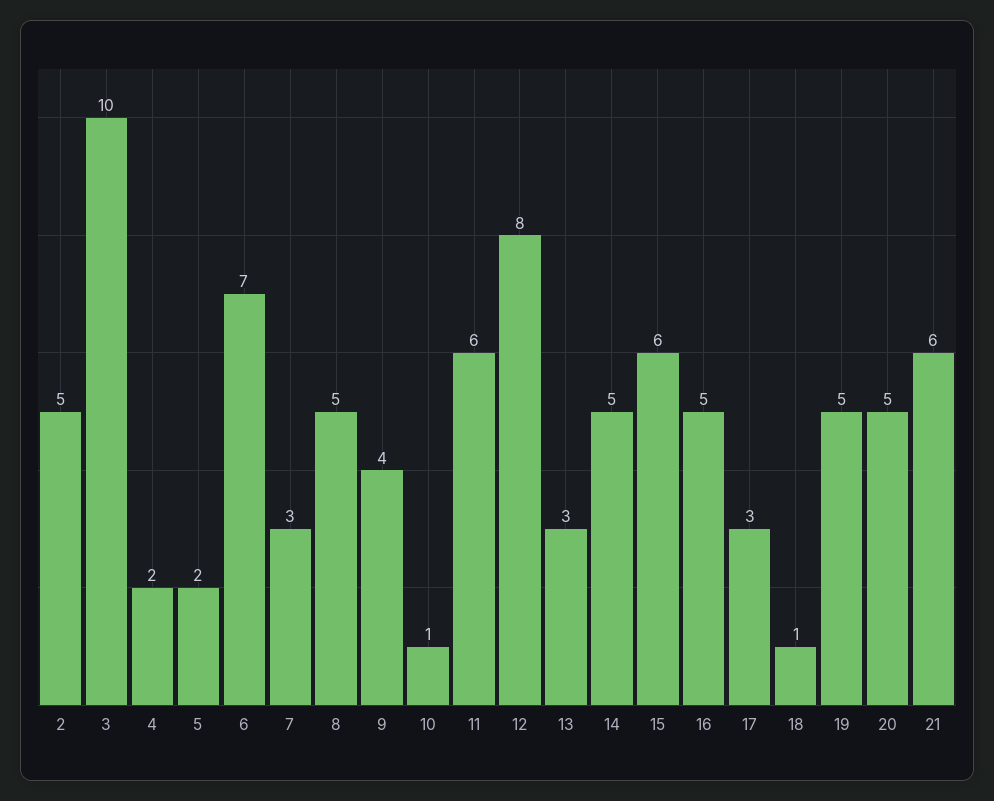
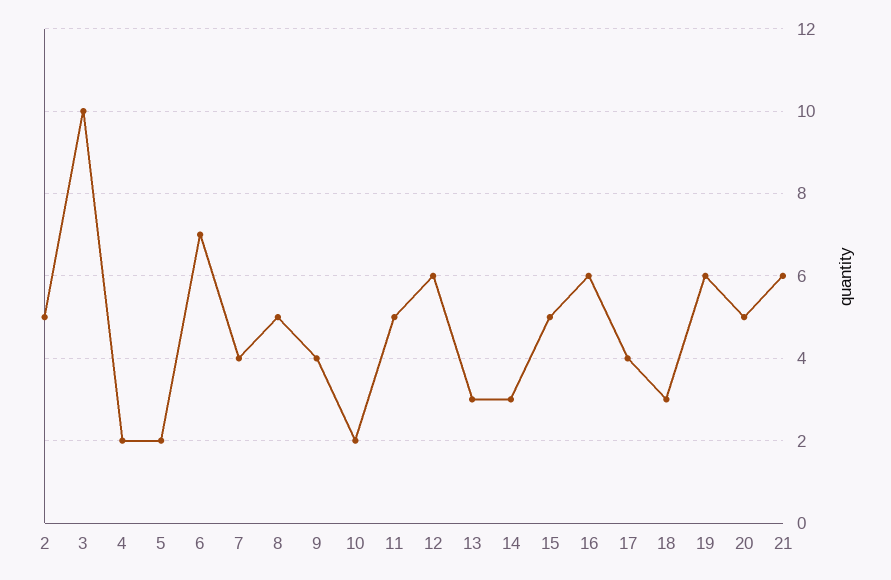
  {
    "2": 5,
    "3": 10,
    "4": 2,
    "5": 2,
    "6": 7,
-   "7": 3,
+   "7": 4,
    "8": 5,
    "9": 4,
-   "10": 1,
+   "10": 2,
-   "11": 6,
+   "11": 5,
-   "12": 8,
+   "12": 6,
    "13": 3,
-   "14": 5,
+   "14": 3,
-   "15": 6,
+   "15": 5,
-   "16": 5,
+   "16": 6,
-   "17": 3,
+   "17": 4,
-   "18": 1,
+   "18": 3,
-   "19": 5,
+   "19": 6,
    "20": 5,
    "21": 6
  }

